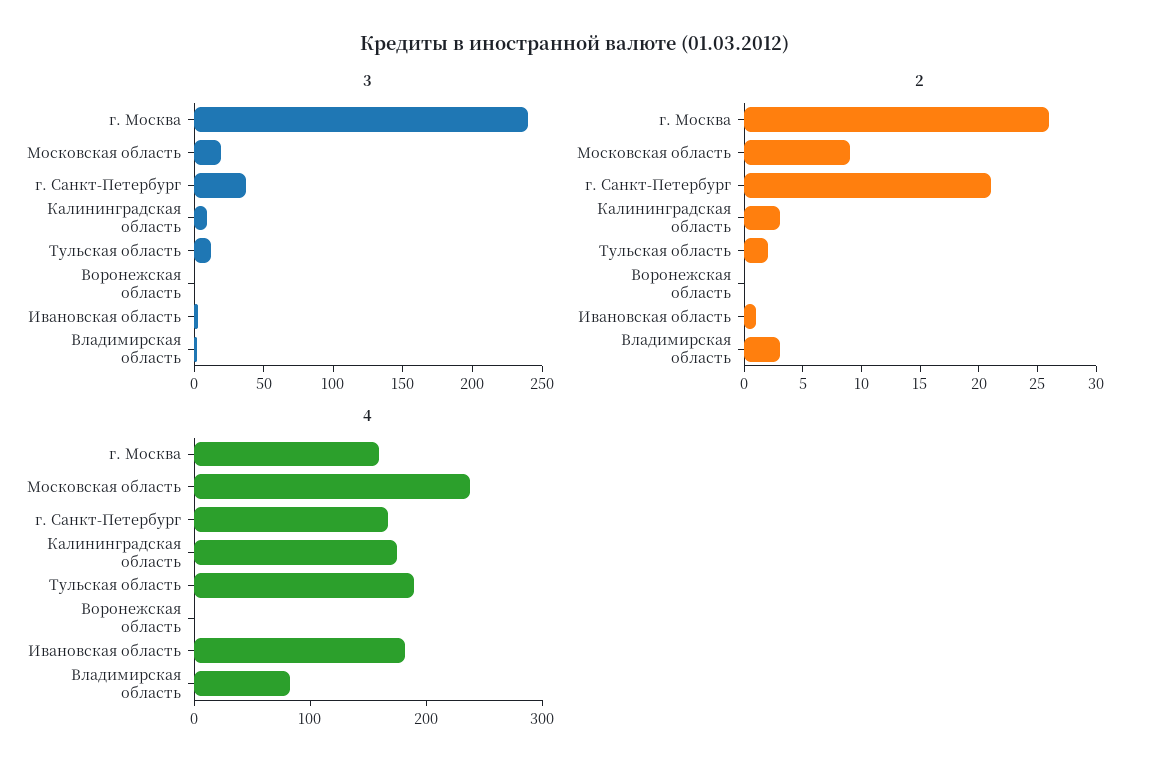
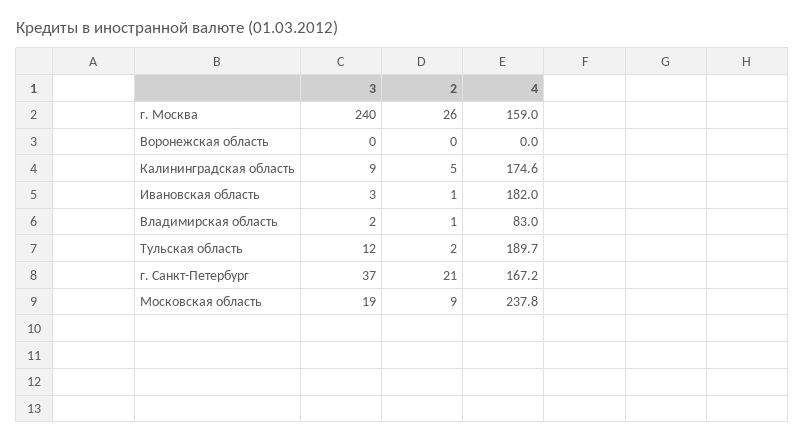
  {
    "3": {
      "г. Москва": 240,
      "Московская область": 19,
      "г. Санкт-Петербург": 37,
      "Калининградская область": 9,
      "Тульская область": 12,
      "Воронежская область": 0,
      "Ивановская область": 3,
      "Владимирская область": 2
    },
    "2": {
      "г. Москва": 26,
      "Московская область": 9,
      "г. Санкт-Петербург": 21,
-     "Калининградская область": 3,
+     "Калининградская область": 5,
      "Тульская область": 2,
      "Воронежская область": 0,
      "Ивановская область": 1,
-     "Владимирская область": 3
+     "Владимирская область": 1
    },
    "4": {
      "г. Москва": 159,
      "Московская область": 237.8,
      "г. Санкт-Петербург": 167.2,
      "Калининградская область": 174.6,
      "Тульская область": 189.7,
      "Воронежская область": 0,
      "Ивановская область": 182,
      "Владимирская область": 83
    }
  }

